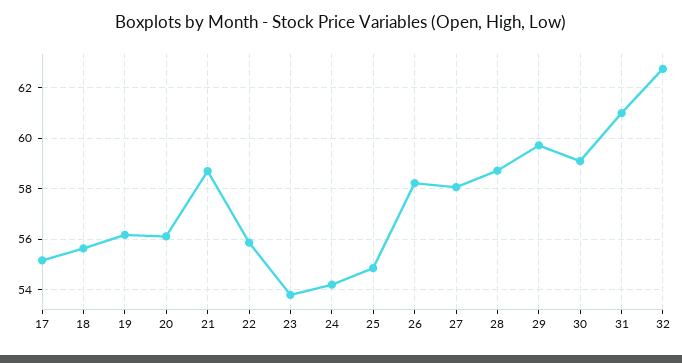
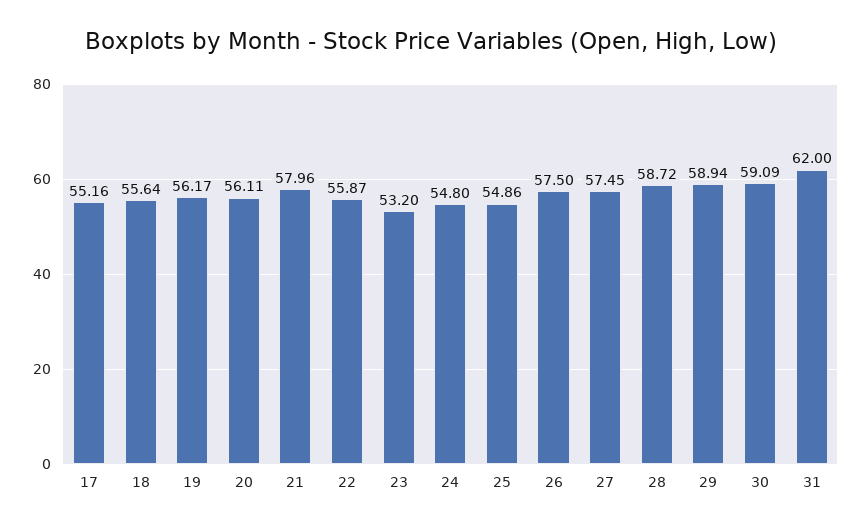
  {
    "17": 55.16,
    "18": 55.64,
    "19": 56.17,
    "20": 56.11,
-   "21": 58.75,
+   "21": 57.96,
    "22": 55.87,
-   "23": 53.75,
+   "23": 53.2,
-   "24": 54.25,
+   "24": 54.8,
    "25": 54.86,
-   "26": 58.25,
+   "26": 57.5,
-   "27": 58,
+   "27": 57.45,
    "28": 58.72,
-   "29": 59.75,
+   "29": 58.94,
    "30": 59.09,
-   "31": 61,
+   "31": 62
-   "32": 62.75
  }

